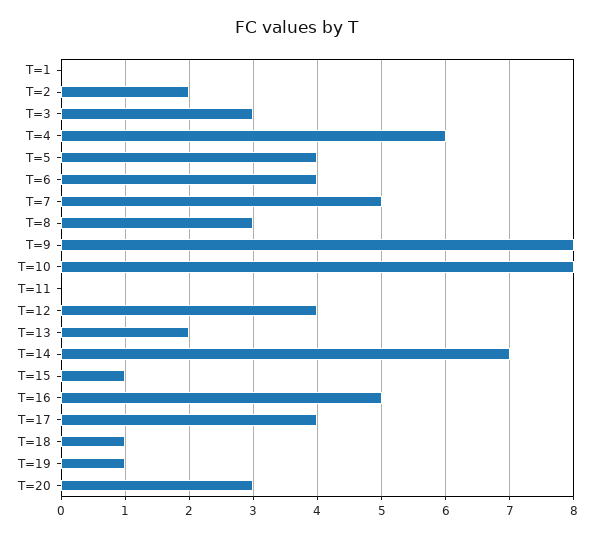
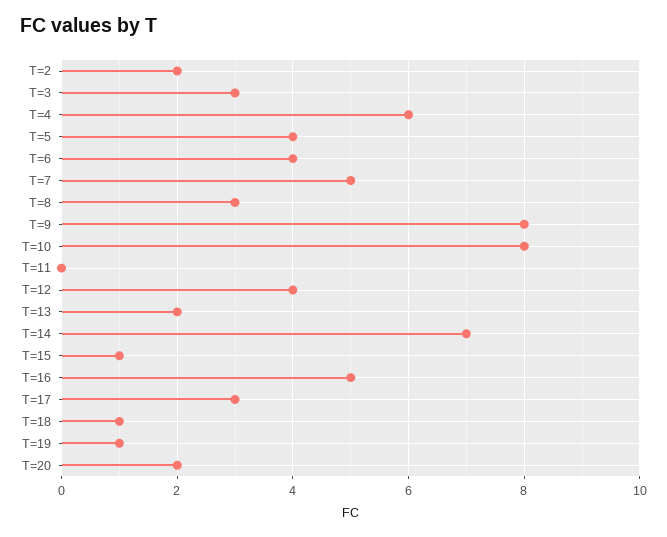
  {
-   "T=1": 0,
    "T=2": 2,
    "T=3": 3,
    "T=4": 6,
    "T=5": 4,
    "T=6": 4,
    "T=7": 5,
    "T=8": 3,
    "T=9": 8,
    "T=10": 8,
    "T=11": 0,
    "T=12": 4,
    "T=13": 2,
    "T=14": 7,
    "T=15": 1,
    "T=16": 5,
-   "T=17": 4,
+   "T=17": 3,
    "T=18": 1,
    "T=19": 1,
-   "T=20": 3
+   "T=20": 2
  }

